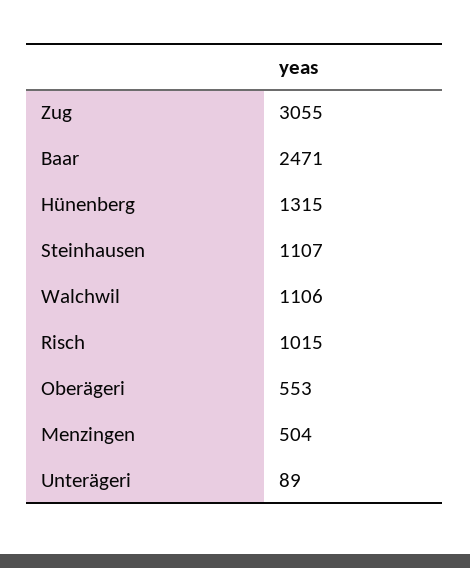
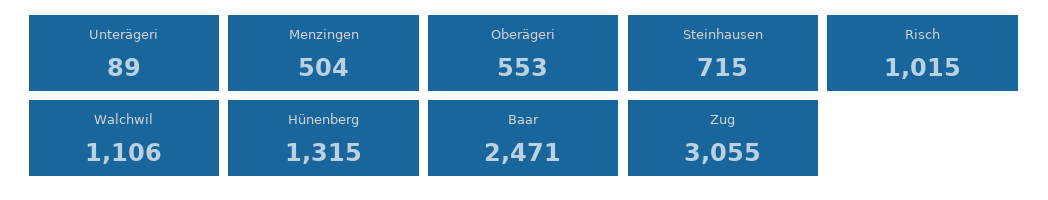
  {
    "Zug": 3055,
    "Baar": 2471,
    "Hünenberg": 1315,
-   "Steinhausen": 1107,
+   "Steinhausen": 715,
    "Walchwil": 1106,
    "Risch": 1015,
    "Oberägeri": 553,
    "Menzingen": 504,
    "Unterägeri": 89
  }

